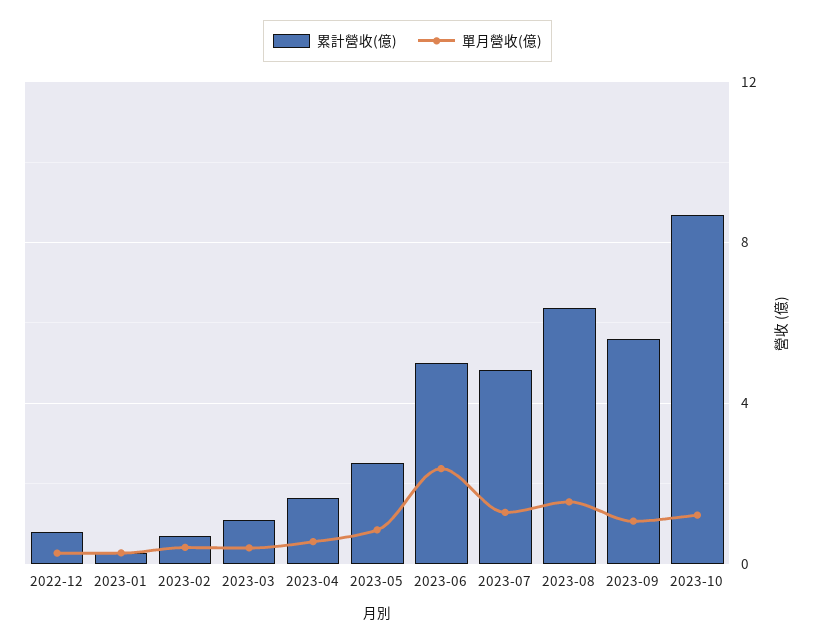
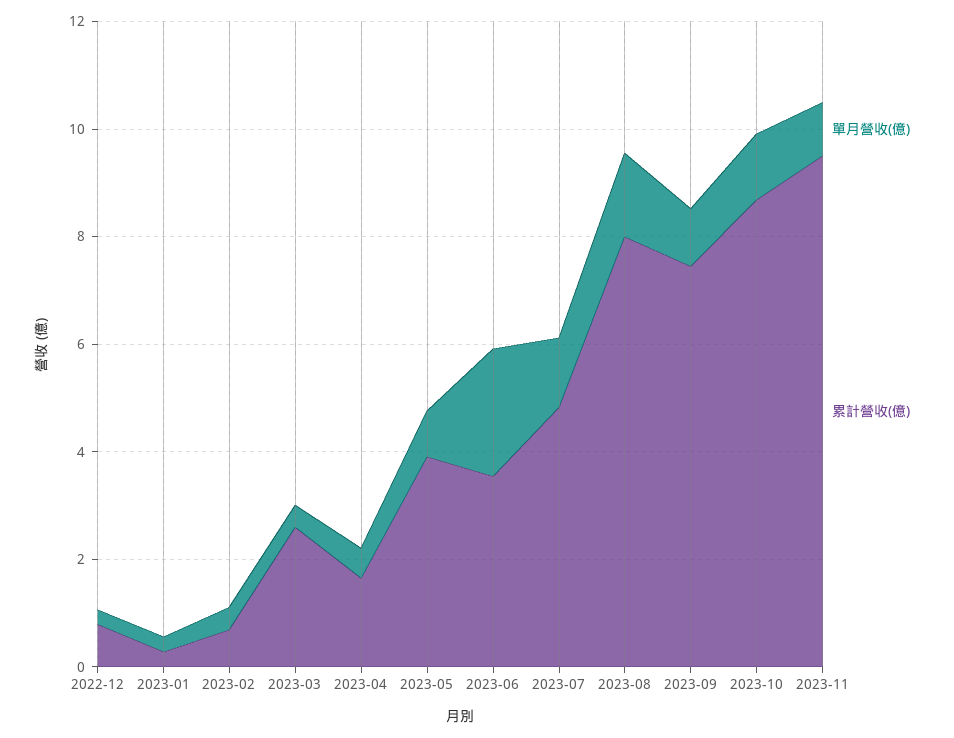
  {
    "累計營收(億)": {
      "2022-12": 1,
      "2023-01": 0.5,
      "2023-02": 0.5,
-     "2023-03": 1,
+     "2023-03": 2.5,
      "2023-04": 1.5,
-     "2023-05": 2.5,
+     "2023-05": 4,
-     "2023-06": 5,
+     "2023-06": 3.5,
      "2023-07": 5,
-     "2023-08": 6.5,
+     "2023-08": 8,
-     "2023-09": 5.5,
+     "2023-09": 7.5,
-     "2023-10": 8.5
+     "2023-10": 8.5,
+     "2023-11": 9.5
    },
    "單月營收(億)": {
      "2022-12": 0.5,
      "2023-01": 0.5,
      "2023-02": 0.5,
      "2023-03": 0.5,
      "2023-04": 0.5,
      "2023-05": 1,
      "2023-06": 2.5,
      "2023-07": 1.5,
      "2023-08": 1.5,
      "2023-09": 1,
-     "2023-10": 1
+     "2023-10": 1,
+     "2023-11": 1
    }
  }

